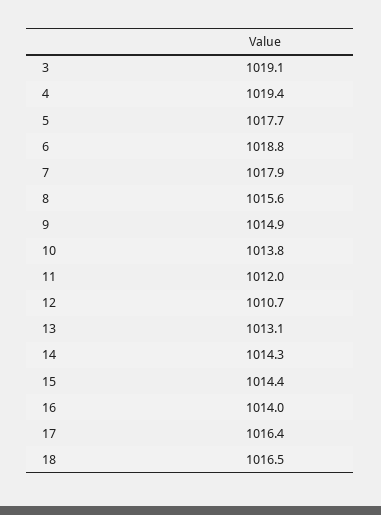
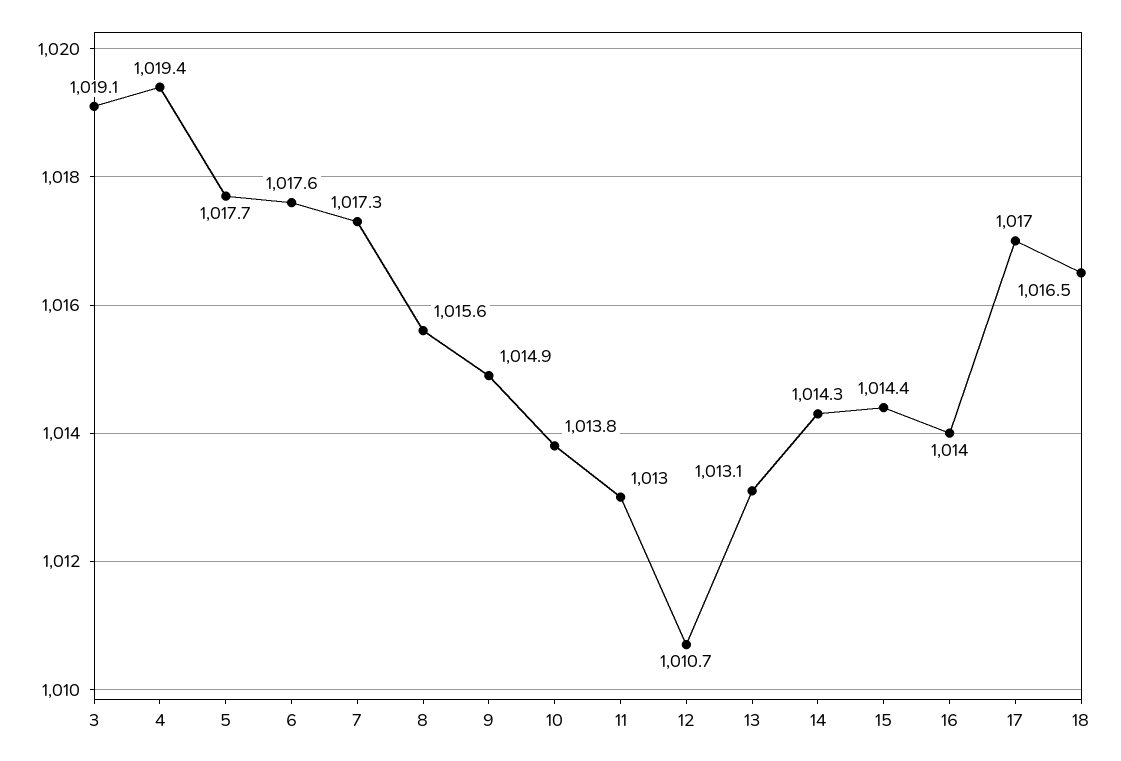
  {
    "3": 1019.1,
    "4": 1019.4,
    "5": 1017.7,
-   "6": 1018.8,
+   "6": 1017.6,
-   "7": 1017.9,
+   "7": 1017.3,
    "8": 1015.6,
    "9": 1014.9,
    "10": 1013.8,
-   "11": 1012,
+   "11": 1013,
    "12": 1010.7,
    "13": 1013.1,
    "14": 1014.3,
    "15": 1014.4,
    "16": 1014,
-   "17": 1016.4,
+   "17": 1017,
    "18": 1016.5
  }

